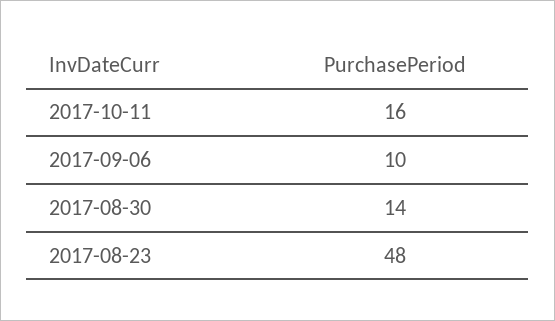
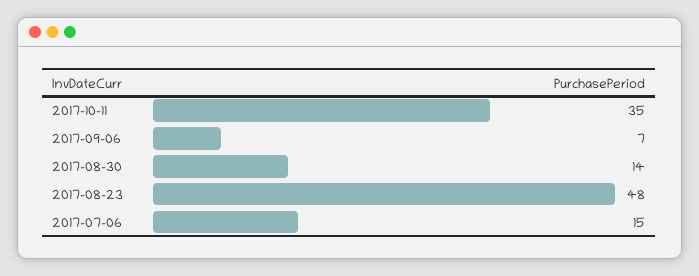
  {
-   "2017-10-11": 16,
+   "2017-10-11": 35,
-   "2017-09-06": 10,
+   "2017-09-06": 7,
    "2017-08-30": 14,
-   "2017-08-23": 48
+   "2017-08-23": 48,
+   "2017-07-06": 15
  }

